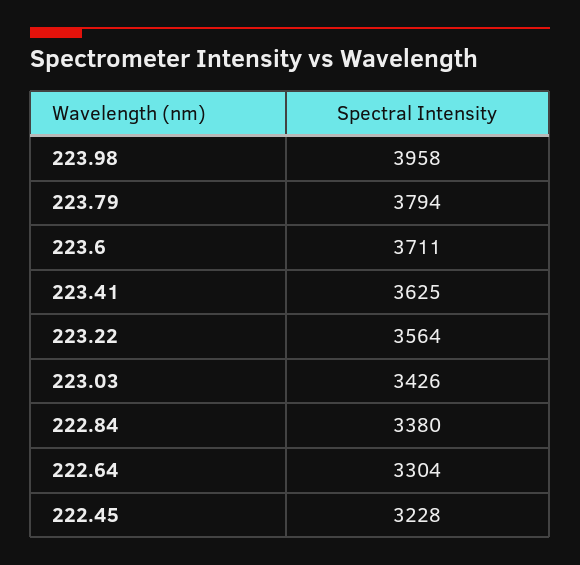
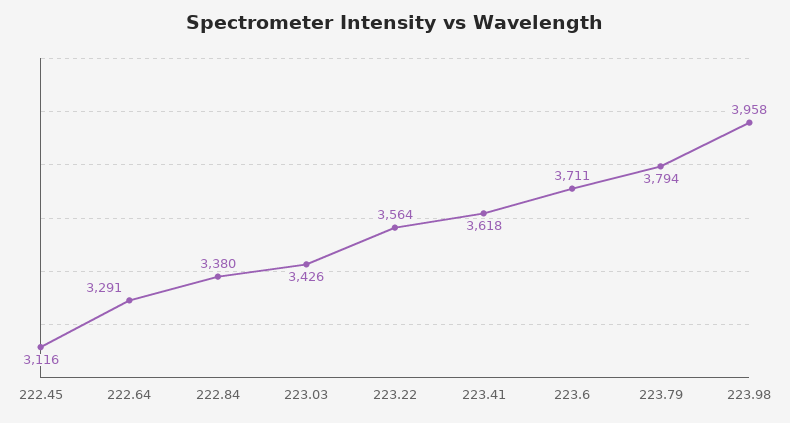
  {
    "223.98": 3958,
    "223.79": 3794,
    "223.6": 3711,
-   "223.41": 3625,
+   "223.41": 3618,
    "223.22": 3564,
    "223.03": 3426,
    "222.84": 3380,
-   "222.64": 3304,
+   "222.64": 3291,
-   "222.45": 3228
+   "222.45": 3116
  }

